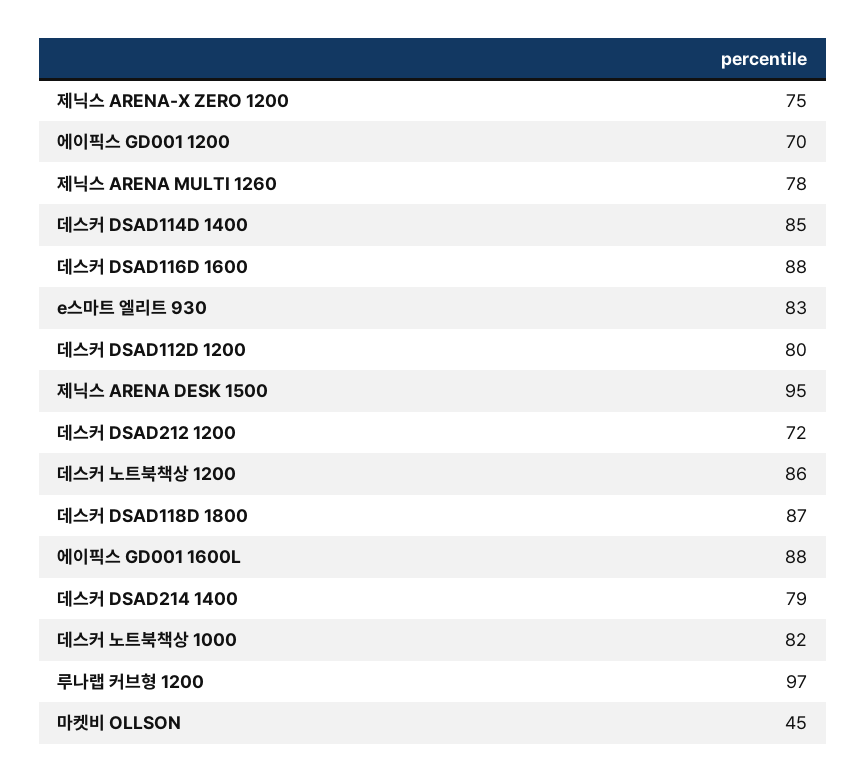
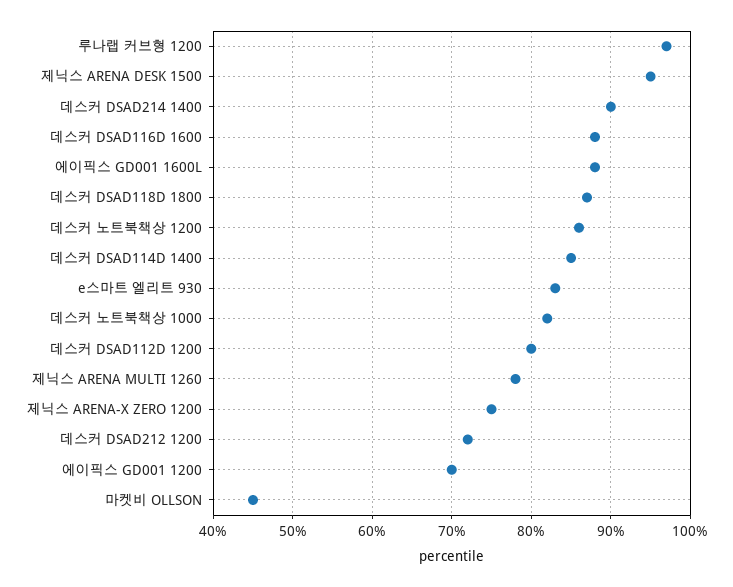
  {
    "제닉스 ARENA-X ZERO 1200": 75,
    "에이픽스 GD001 1200": 70,
    "제닉스 ARENA MULTI 1260": 78,
    "데스커 DSAD114D 1400": 85,
    "데스커 DSAD116D 1600": 88,
    "e스마트 엘리트 930": 83,
    "데스커 DSAD112D 1200": 80,
    "제닉스 ARENA DESK 1500": 95,
    "데스커 DSAD212 1200": 72,
    "데스커 노트북책상 1200": 86,
    "데스커 DSAD118D 1800": 87,
    "에이픽스 GD001 1600L": 88,
-   "데스커 DSAD214 1400": 79,
+   "데스커 DSAD214 1400": 90,
    "데스커 노트북책상 1000": 82,
    "루나랩 커브형 1200": 97,
    "마켓비 OLLSON": 45
  }

